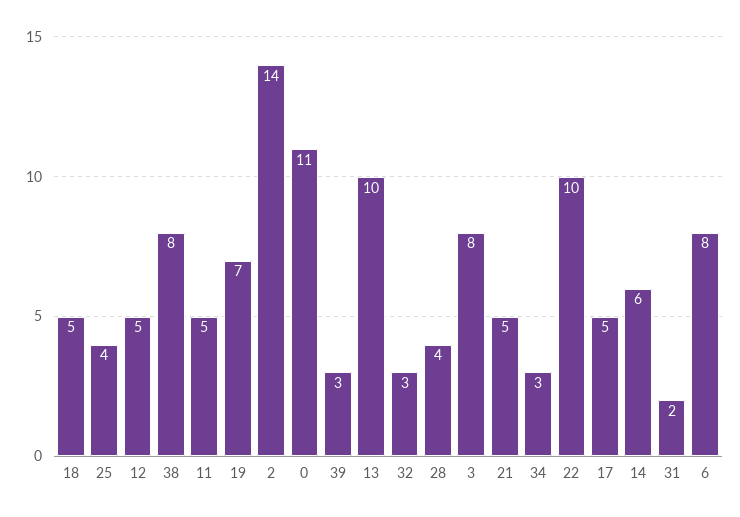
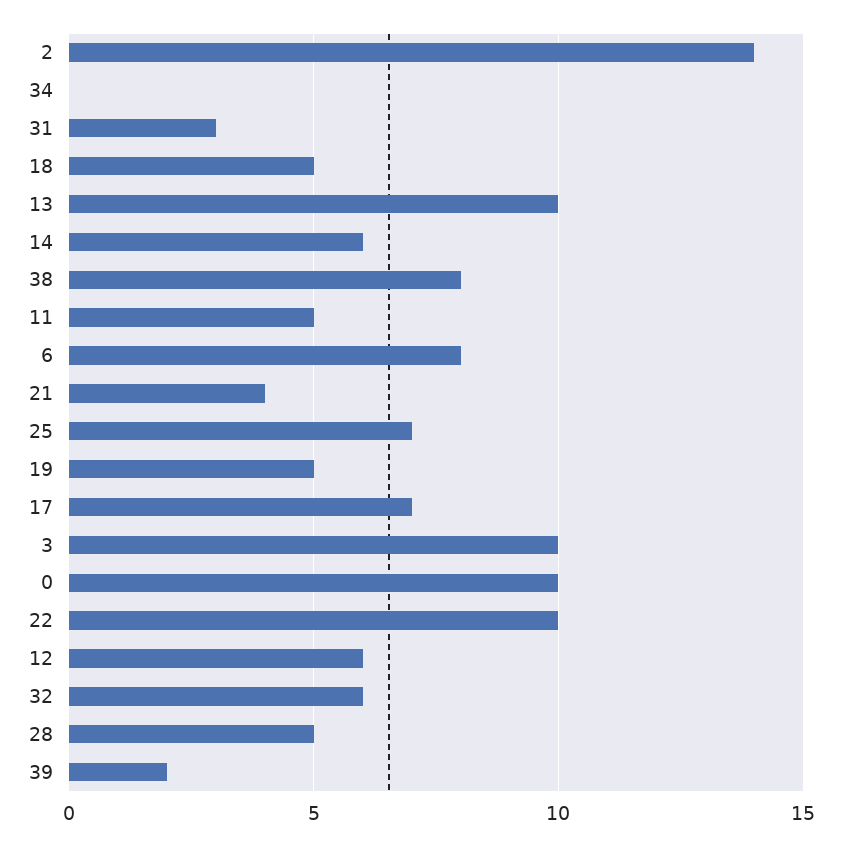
  {
    "18": 5,
-   "25": 4,
+   "25": 7,
-   "12": 5,
+   "12": 6,
    "38": 8,
    "11": 5,
-   "19": 7,
+   "19": 5,
    "2": 14,
-   "0": 11,
+   "0": 10,
-   "39": 3,
+   "39": 2,
    "13": 10,
-   "32": 3,
+   "32": 6,
-   "28": 4,
+   "28": 5,
-   "3": 8,
+   "3": 10,
-   "21": 5,
+   "21": 4,
-   "34": 3,
+   "34": 0,
    "22": 10,
-   "17": 5,
+   "17": 7,
    "14": 6,
-   "31": 2,
+   "31": 3,
    "6": 8
  }

